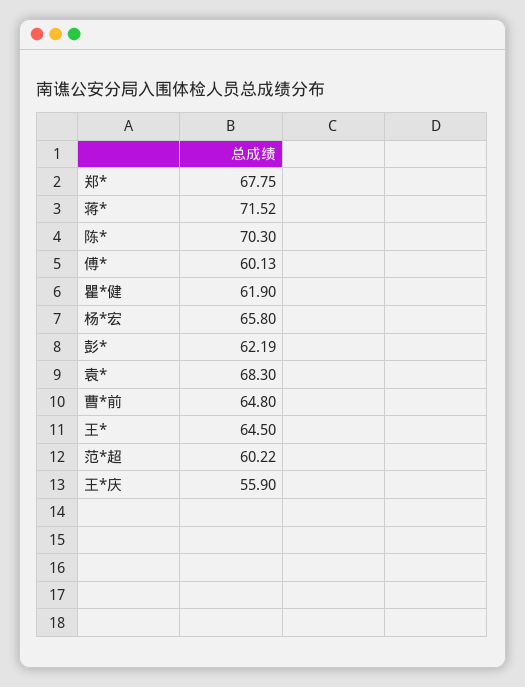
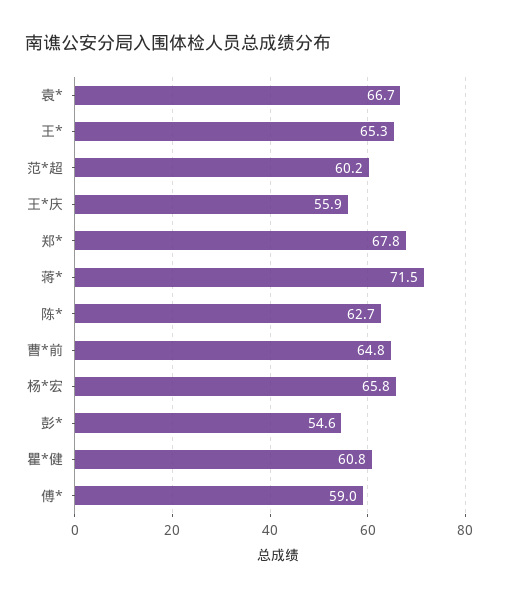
  {
    "郑*": 67.75,
    "蒋*": 71.52,
-   "陈*": 70.3,
+   "陈*": 62.7,
-   "傅*": 60.13,
+   "傅*": 59,
-   "瞿*健": 61.9,
+   "瞿*健": 60.8,
    "杨*宏": 65.8,
-   "彭*": 62.19,
+   "彭*": 54.6,
-   "袁*": 68.3,
+   "袁*": 66.7,
    "曹*前": 64.8,
-   "王*": 64.5,
+   "王*": 65.3,
    "范*超": 60.22,
    "王*庆": 55.9
  }

